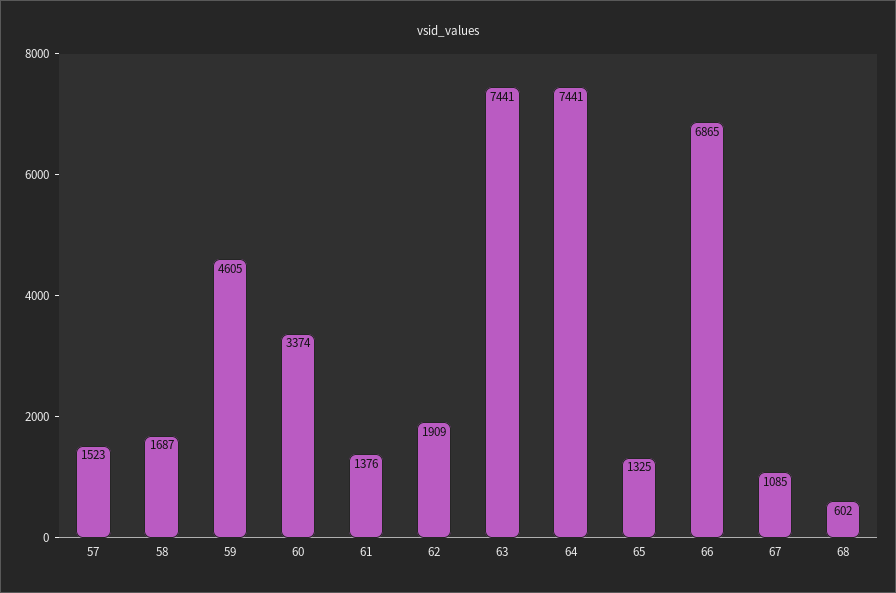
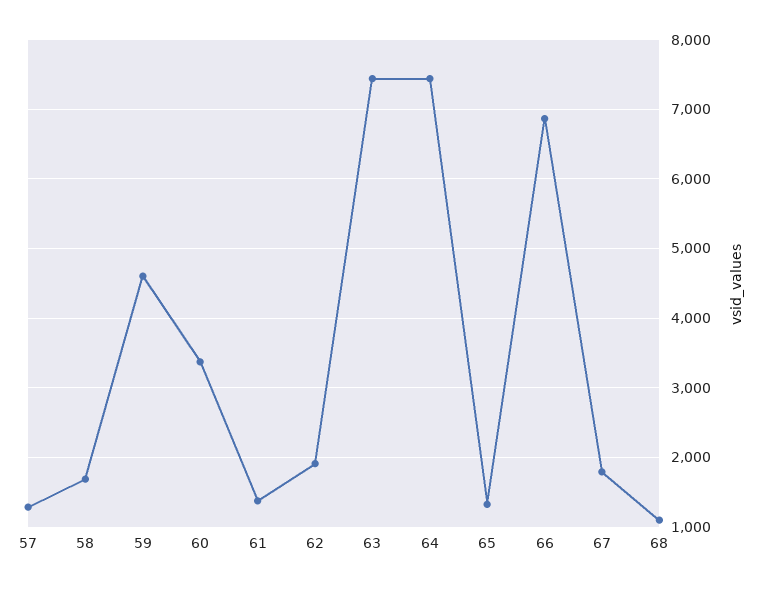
  {
-   "57": 1523,
+   "57": 1300,
    "58": 1687,
    "59": 4605,
    "60": 3374,
    "61": 1376,
    "62": 1909,
    "63": 7441,
    "64": 7441,
    "65": 1325,
    "66": 6865,
-   "67": 1085,
+   "67": 1800,
-   "68": 602
+   "68": 1100
  }

